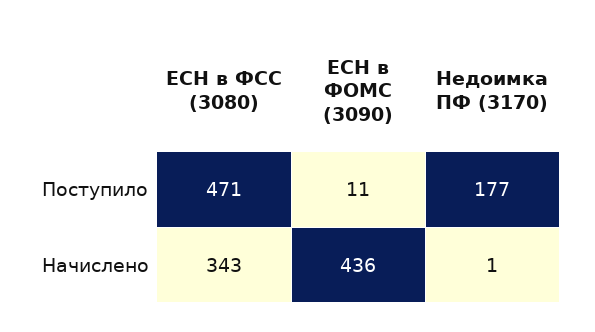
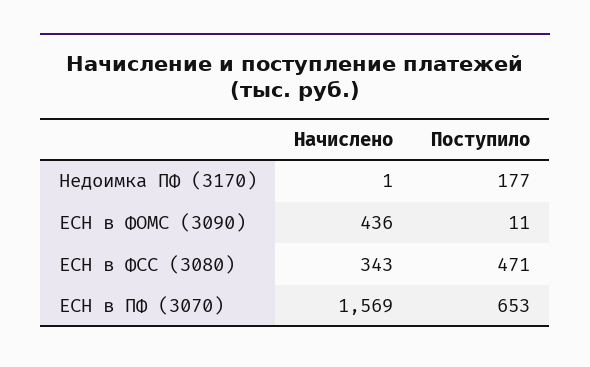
  {
    "ЕСН в ФСС (3080)": {
      "Поступило": 471,
      "Начислено": 343
    },
    "ЕСН в ФОМС (3090)": {
      "Поступило": 11,
      "Начислено": 436
    },
    "Недоимка ПФ (3170)": {
      "Поступило": 177,
      "Начислено": 1
-   }
+   },
+   "ЕСН в ПФ (3070)": {
+     "Начислено": 1569,
+     "Поступило": 653
+   }
  }

